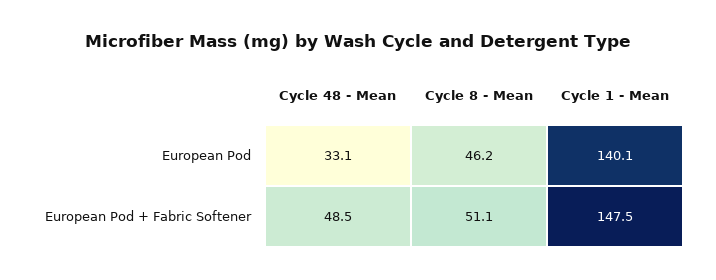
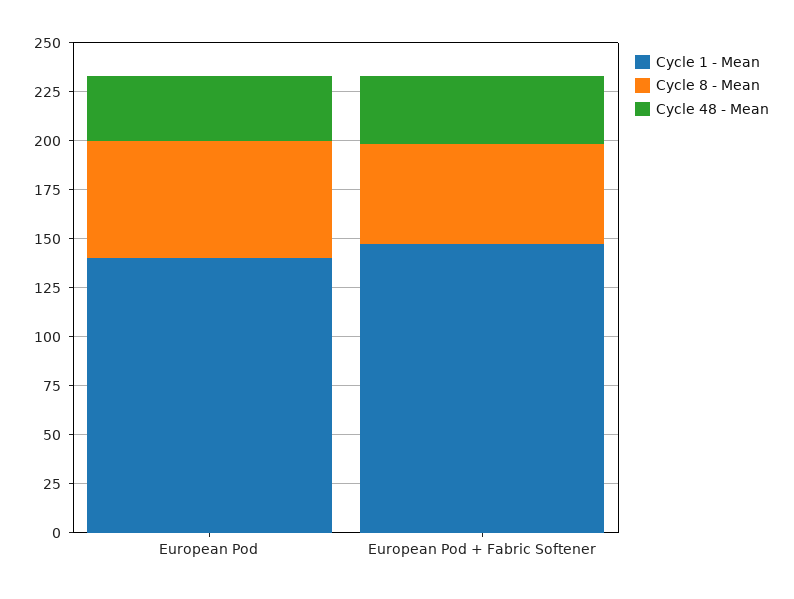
  {
    "Cycle 48 - Mean": {
      "European Pod": 33.1,
-     "European Pod + Fabric Softener": 48.5
+     "European Pod + Fabric Softener": 35
    },
    "Cycle 8 - Mean": {
-     "European Pod": 46.2,
+     "European Pod": 60,
      "European Pod + Fabric Softener": 51.1
    },
    "Cycle 1 - Mean": {
      "European Pod": 140.1,
      "European Pod + Fabric Softener": 147.5
    }
  }

